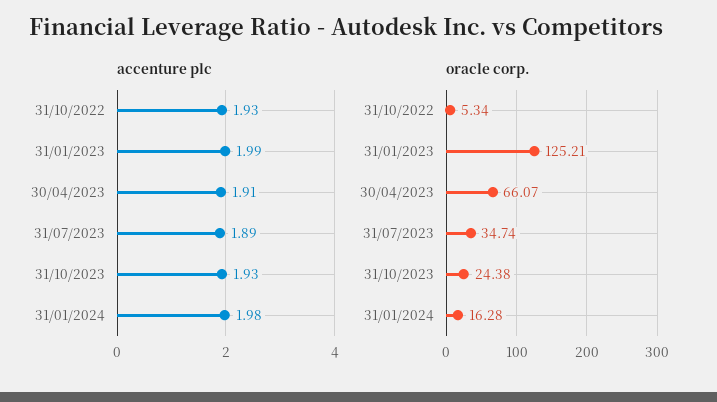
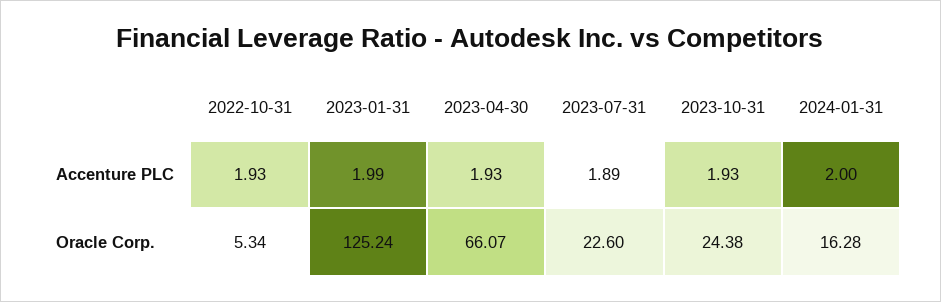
  {
    "accenture plc": {
      "31/10/2022": 1.93,
      "31/01/2023": 1.99,
-     "30/04/2023": 1.91,
+     "30/04/2023": 1.93,
      "31/07/2023": 1.89,
      "31/10/2023": 1.93,
-     "31/01/2024": 1.98
+     "31/01/2024": 2
    },
    "oracle corp.": {
      "31/10/2022": 5.34,
-     "31/01/2023": 125.21,
+     "31/01/2023": 125.24,
      "30/04/2023": 66.07,
-     "31/07/2023": 34.74,
+     "31/07/2023": 22.6,
      "31/10/2023": 24.38,
      "31/01/2024": 16.28
    }
  }

